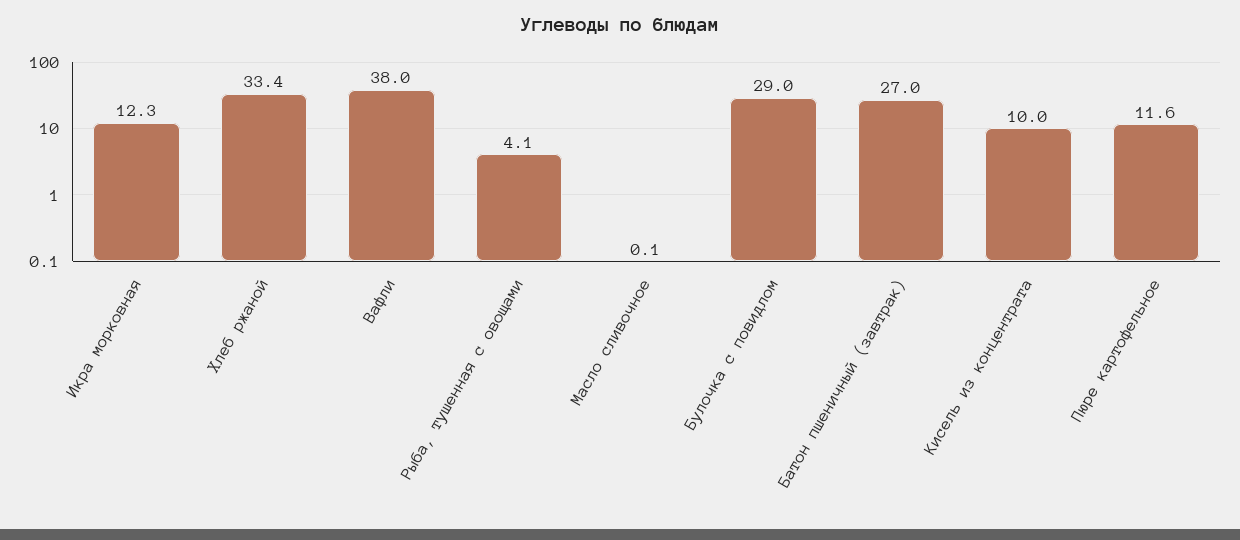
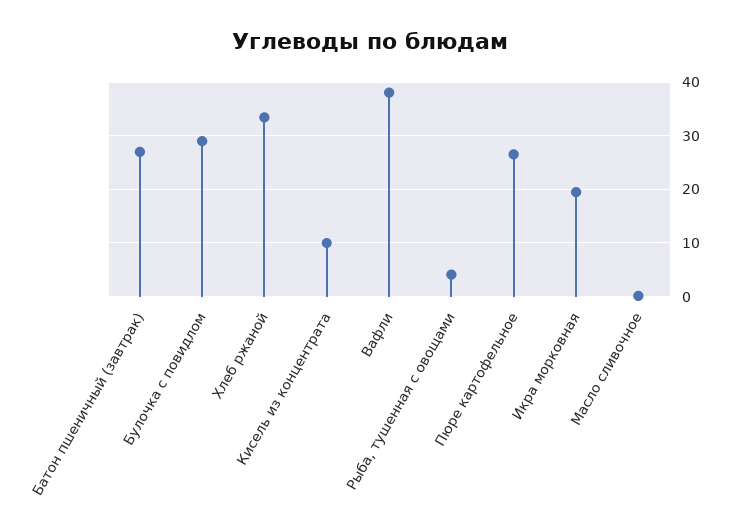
  {
-   "Икра морковная": 12.3,
+   "Икра морковная": 20,
    "Хлеб ржаной": 33.4,
    "Вафли": 38,
    "Рыба, тушенная с овощами": 4.1,
    "Масло сливочное": 0.1,
    "Булочка с повидлом": 29,
    "Батон пшеничный (завтрак)": 27,
    "Кисель из концентрата": 10,
-   "Пюре картофельное": 11.6
+   "Пюре картофельное": 26
  }

